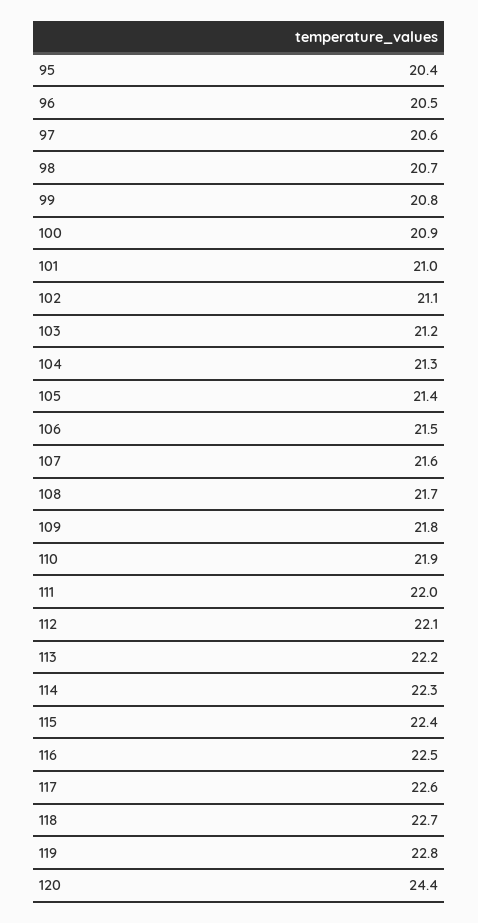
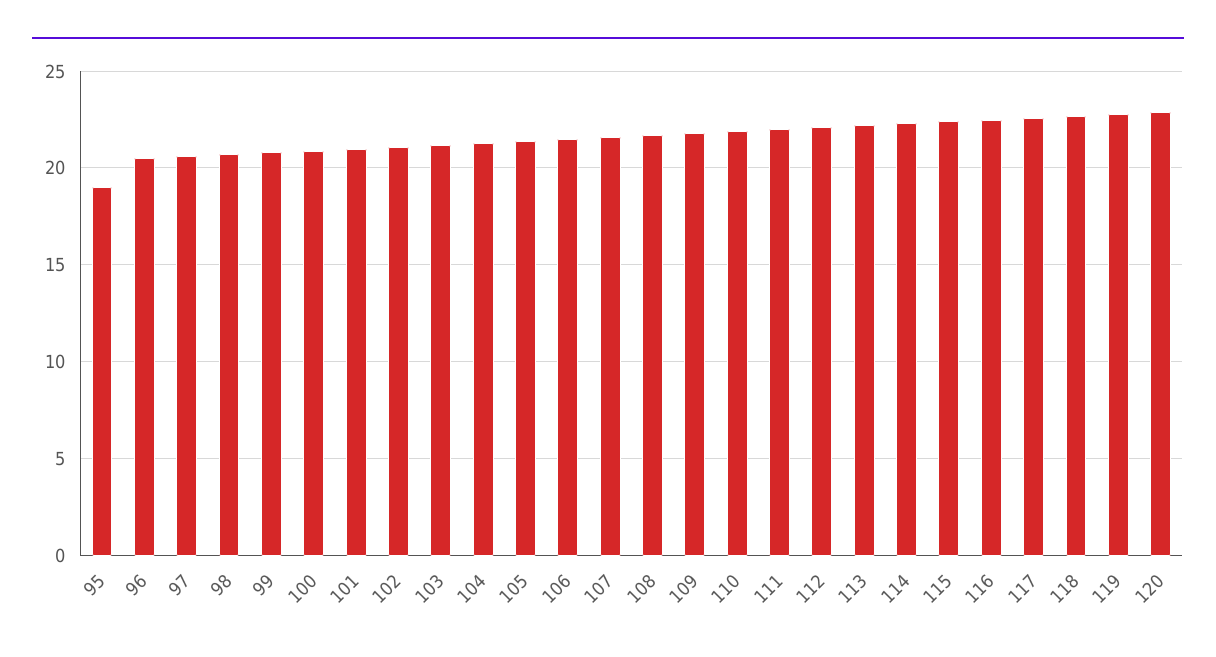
  {
-   "95": 20.4,
+   "95": 19,
    "96": 20.5,
    "97": 20.6,
    "98": 20.7,
    "99": 20.8,
    "100": 20.9,
    "101": 21,
    "102": 21.1,
    "103": 21.2,
    "104": 21.3,
    "105": 21.4,
    "106": 21.5,
    "107": 21.6,
    "108": 21.7,
    "109": 21.8,
    "110": 21.9,
    "111": 22,
    "112": 22.1,
    "113": 22.2,
    "114": 22.3,
    "115": 22.4,
    "116": 22.5,
    "117": 22.6,
    "118": 22.7,
    "119": 22.8,
-   "120": 24.4
+   "120": 23
  }

